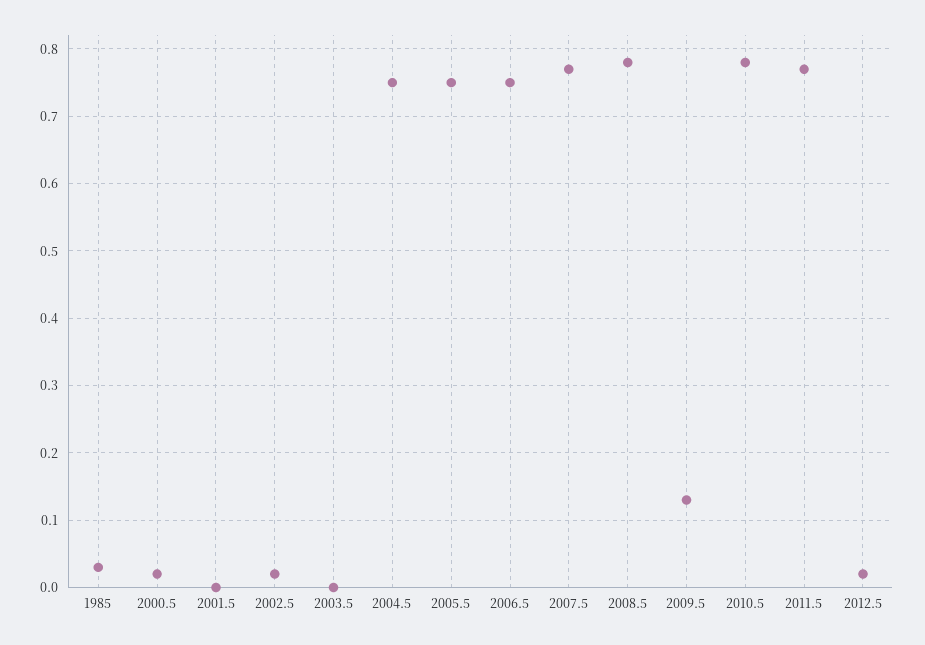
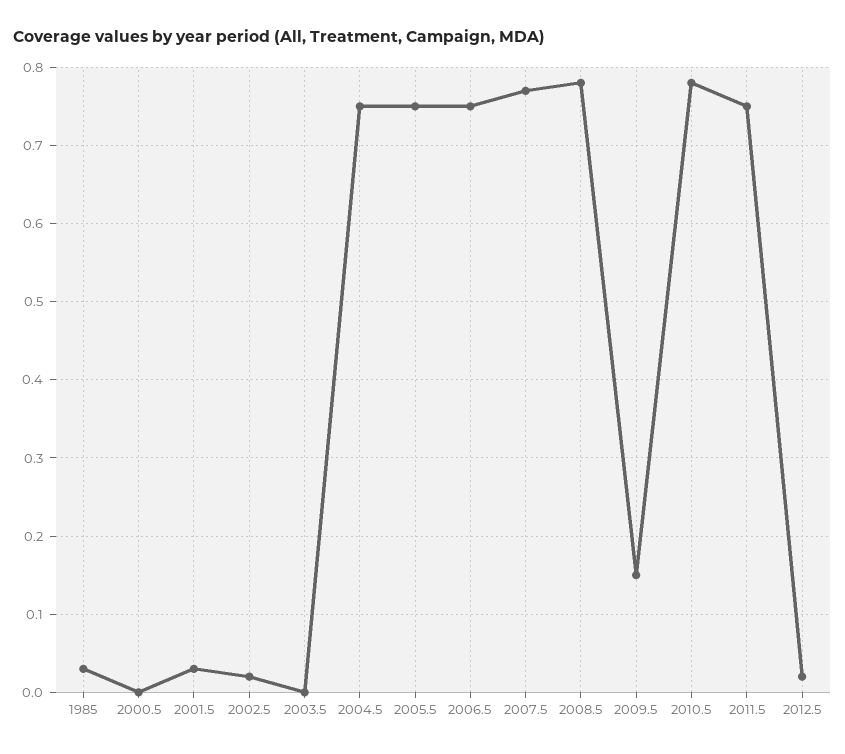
  {
    "1985": 0.03,
-   "2000.5": 0.02,
+   "2000.5": 0,
-   "2001.5": 0,
+   "2001.5": 0.03,
    "2002.5": 0.02,
    "2003.5": 0,
    "2004.5": 0.75,
    "2005.5": 0.75,
    "2006.5": 0.75,
    "2007.5": 0.77,
    "2008.5": 0.78,
-   "2009.5": 0.13,
+   "2009.5": 0.15,
    "2010.5": 0.78,
-   "2011.5": 0.77,
+   "2011.5": 0.75,
    "2012.5": 0.02
  }

